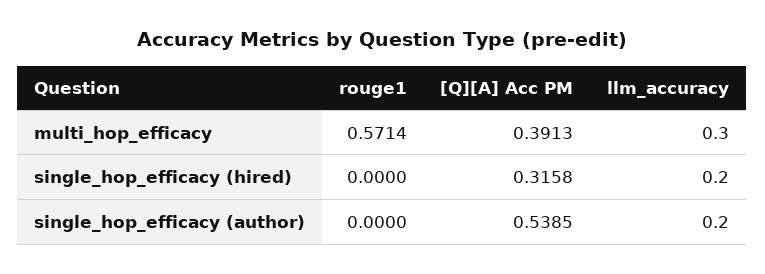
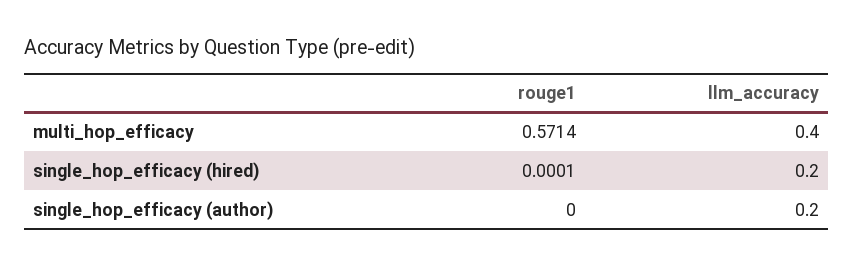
  {
    "rouge1": {
      "multi_hop_efficacy": 0.5714,
-     "single_hop_efficacy (hired)": 0,
+     "single_hop_efficacy (hired)": 0.0001,
      "single_hop_efficacy (author)": 0
    },
-   "[Q][A] Acc PM": {
-     "multi_hop_efficacy": 0.3913,
-     "single_hop_efficacy (hired)": 0.3158,
-     "single_hop_efficacy (author)": 0.5385
-   },
    "llm_accuracy": {
-     "multi_hop_efficacy": 0.3,
+     "multi_hop_efficacy": 0.4,
      "single_hop_efficacy (hired)": 0.2,
      "single_hop_efficacy (author)": 0.2
    }
  }

